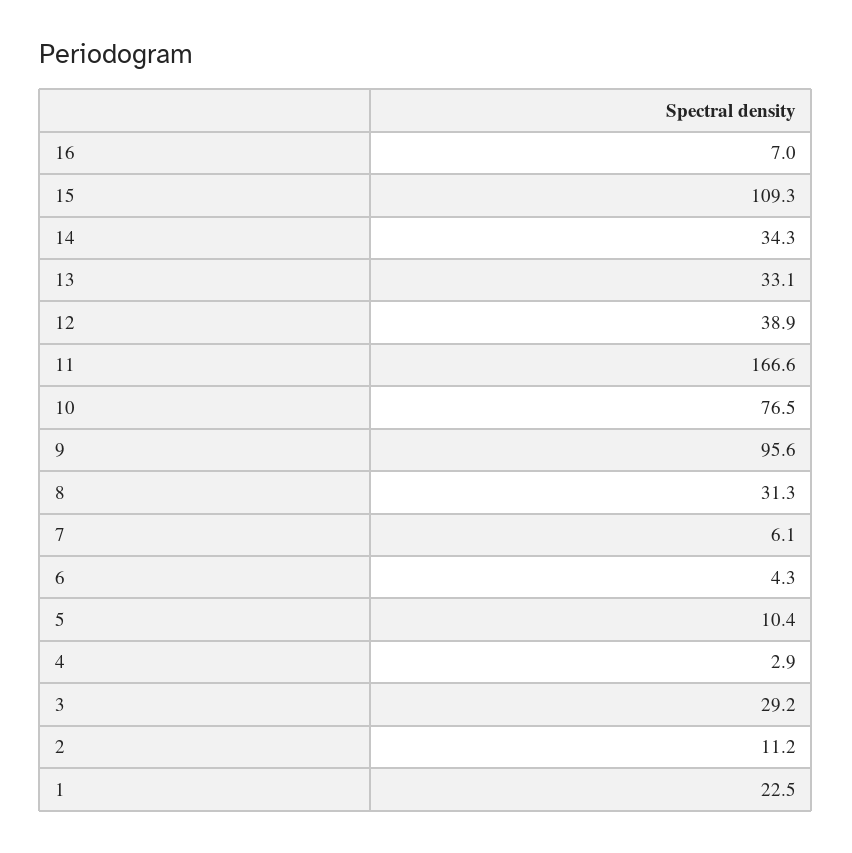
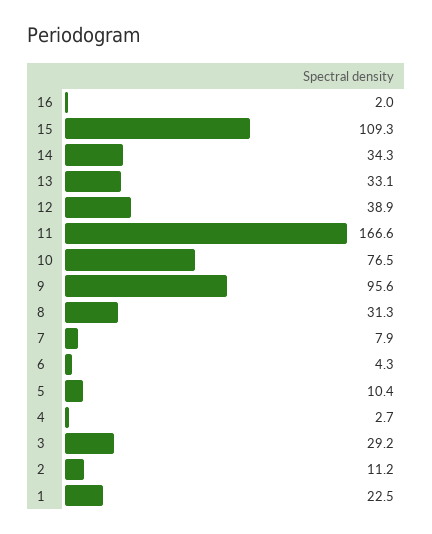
  {
-   "16": 7,
+   "16": 2,
    "15": 109.3,
    "14": 34.3,
    "13": 33.1,
    "12": 38.9,
    "11": 166.6,
    "10": 76.5,
    "9": 95.6,
    "8": 31.3,
-   "7": 6.1,
+   "7": 7.9,
    "6": 4.3,
    "5": 10.4,
-   "4": 2.9,
+   "4": 2.7,
    "3": 29.2,
    "2": 11.2,
    "1": 22.5
  }

